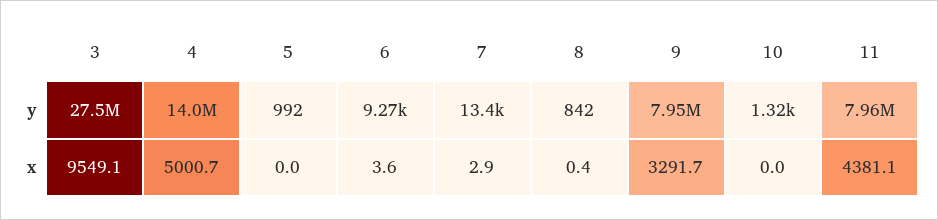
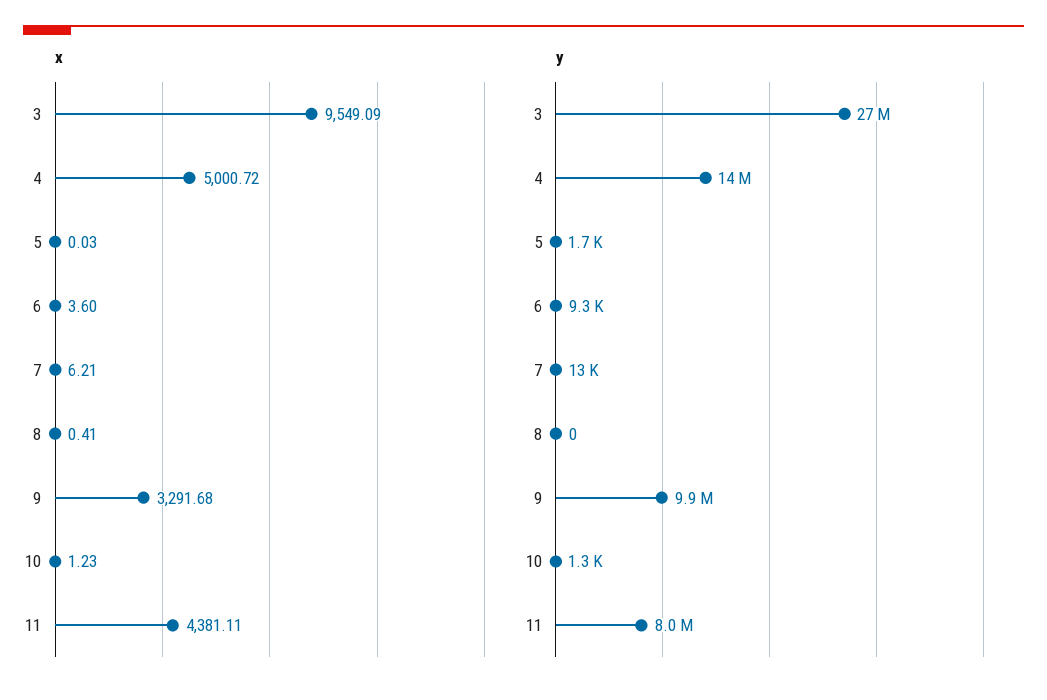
  {
    "y": {
      "3": 27500000,
      "4": 14000000,
-     "5": 992,
+     "5": 1700,
      "6": 9270,
      "7": 13400,
-     "8": 842,
+     "8": 0,
-     "9": 7950000,
+     "9": 9900000,
      "10": 1320,
      "11": 7960000
    },
    "x": {
      "3": 9549.09,
      "4": 5000.72,
      "5": 0.03,
      "6": 3.6,
-     "7": 2.9,
+     "7": 6.21,
      "8": 0.41,
      "9": 3291.68,
-     "10": 0,
+     "10": 1.23,
      "11": 4381.11
    }
  }

